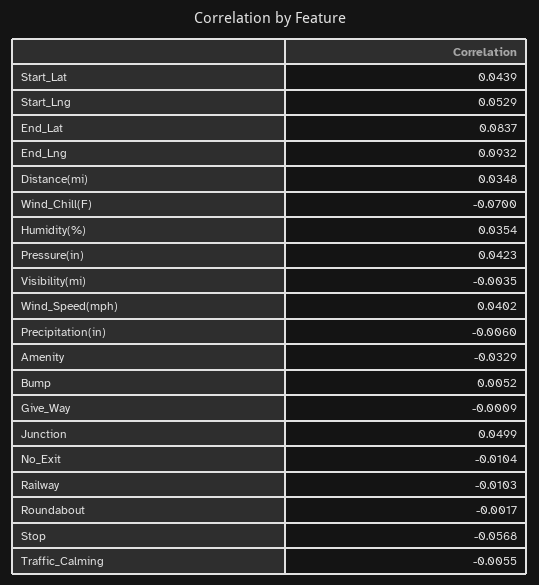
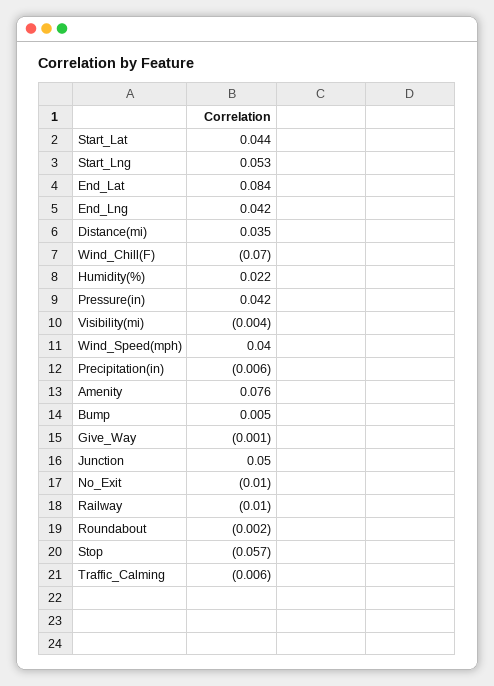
  {
    "Start_Lat": 0.0439,
    "Start_Lng": 0.0529,
    "End_Lat": 0.0837,
-   "End_Lng": 0.0932,
+   "End_Lng": 0.042,
    "Distance(mi)": 0.0348,
    "Wind_Chill(F)": -0.07,
-   "Humidity(%)": 0.0354,
+   "Humidity(%)": 0.022,
    "Pressure(in)": 0.0423,
    "Visibility(mi)": -0.0035,
    "Wind_Speed(mph)": 0.0402,
    "Precipitation(in)": -0.006,
-   "Amenity": -0.0329,
+   "Amenity": 0.076,
    "Bump": 0.0052,
    "Give_Way": -0.0009,
    "Junction": 0.0499,
    "No_Exit": -0.0104,
    "Railway": -0.0103,
    "Roundabout": -0.0017,
    "Stop": -0.0568,
    "Traffic_Calming": -0.0055
  }

